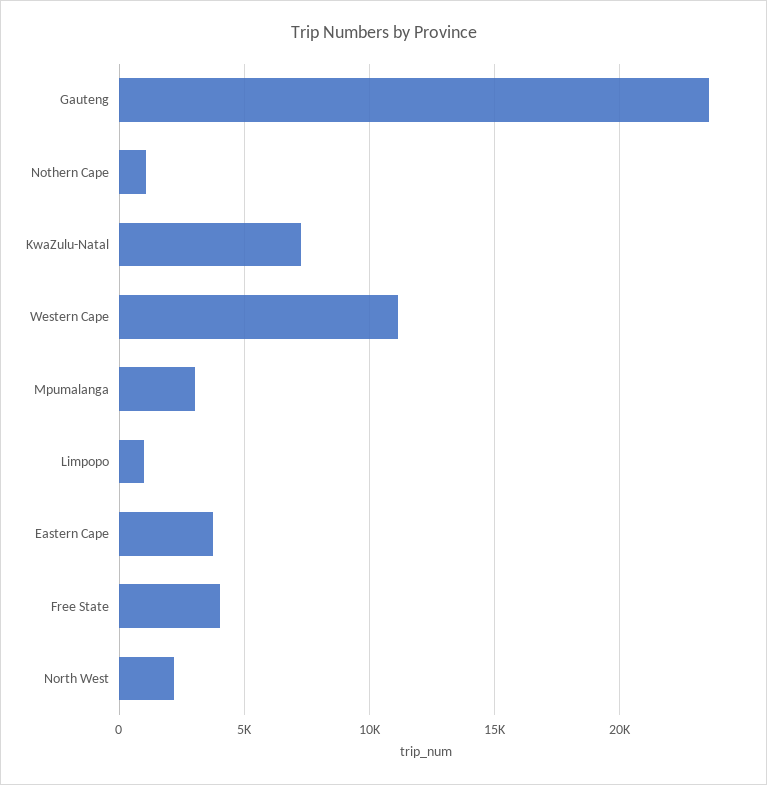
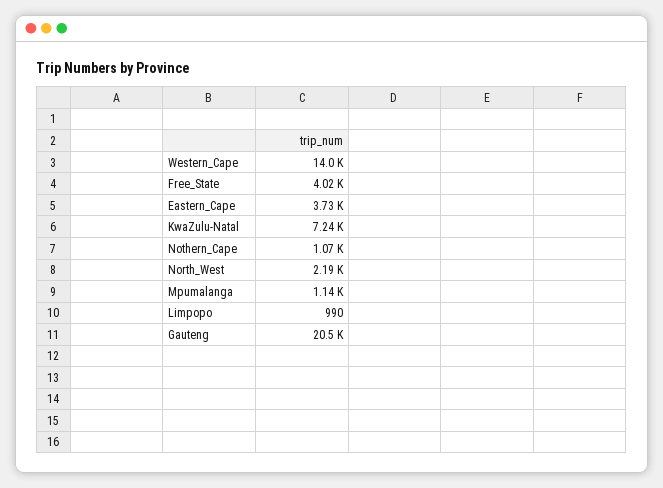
  {
-   "Gauteng": 23500,
+   "Gauteng": 20500,
    "Nothern Cape": 1070,
    "KwaZulu-Natal": 7240,
-   "Western Cape": 11000,
+   "Western Cape": 14000,
-   "Mpumalanga": 3000,
+   "Mpumalanga": 1140,
    "Limpopo": 990,
    "Eastern Cape": 3730,
    "Free State": 4020,
    "North West": 2190
  }

